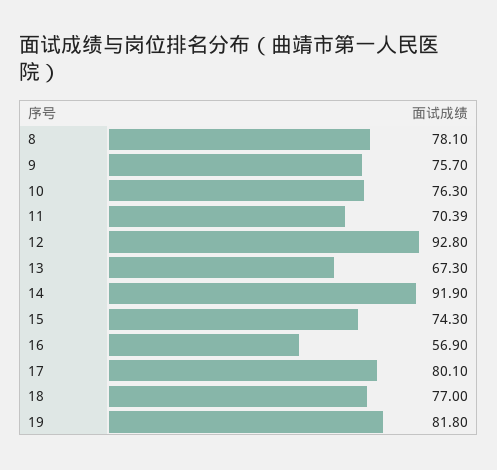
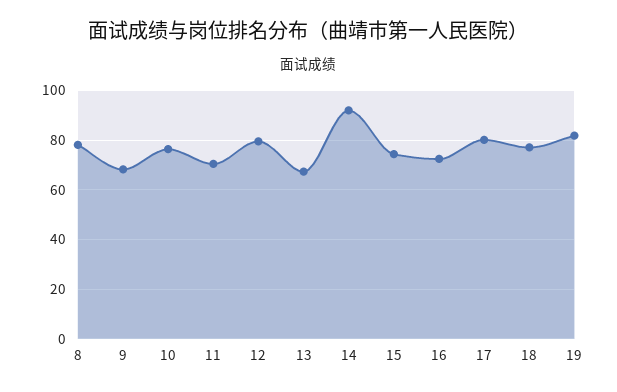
  {
    "8": 78.1,
-   "9": 75.7,
+   "9": 67.5,
    "10": 76.3,
    "11": 70.39,
-   "12": 92.8,
+   "12": 80,
    "13": 67.3,
    "14": 91.9,
    "15": 74.3,
-   "16": 56.9,
+   "16": 72.5,
    "17": 80.1,
    "18": 77,
    "19": 81.8
  }

